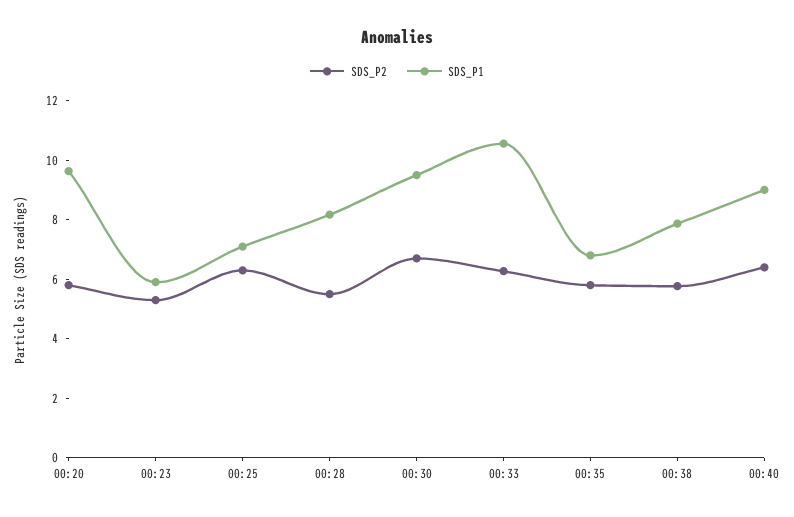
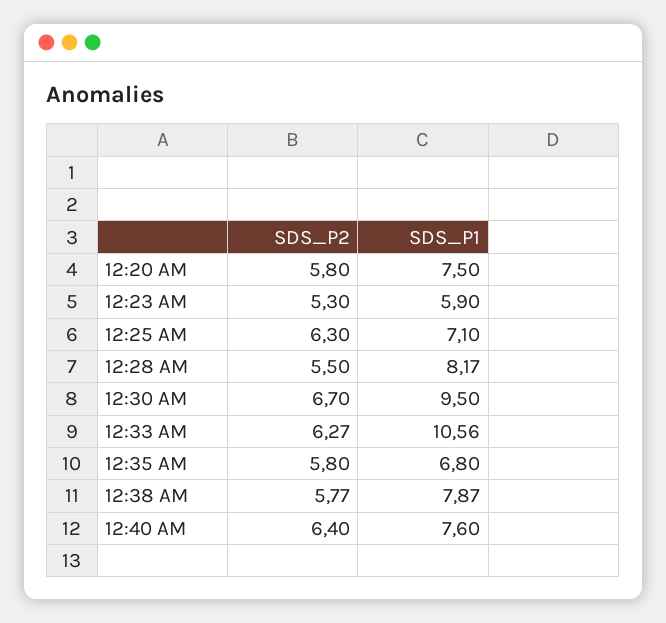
  {
    "SDS_P2": {
      "00:20": 5.8,
      "00:23": 5.3,
      "00:25": 6.3,
      "00:28": 5.5,
      "00:30": 6.7,
      "00:33": 6.27,
      "00:35": 5.8,
      "00:38": 5.77,
      "00:40": 6.4
    },
    "SDS_P1": {
-     "00:20": 9.5,
+     "00:20": 7.5,
      "00:23": 5.9,
      "00:25": 7.1,
      "00:28": 8.17,
      "00:30": 9.5,
      "00:33": 10.56,
      "00:35": 6.8,
      "00:38": 7.87,
-     "00:40": 9
+     "00:40": 7.6
    }
  }

